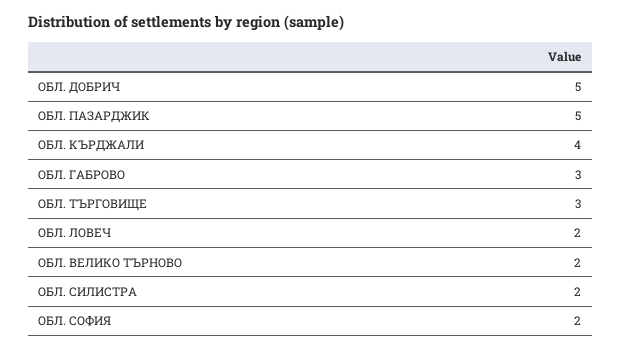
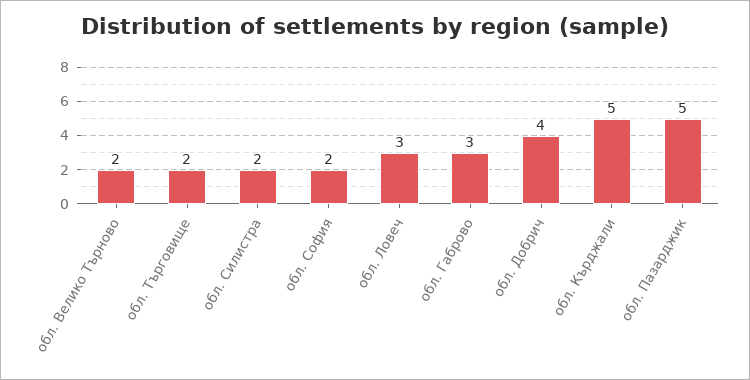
  {
-   "ОБЛ. ДОБРИЧ": 5,
+   "ОБЛ. ДОБРИЧ": 4,
    "ОБЛ. ПАЗАРДЖИК": 5,
-   "ОБЛ. КЪРДЖАЛИ": 4,
+   "ОБЛ. КЪРДЖАЛИ": 5,
    "ОБЛ. ГАБРОВО": 3,
-   "ОБЛ. ТЪРГОВИЩЕ": 3,
+   "ОБЛ. ТЪРГОВИЩЕ": 2,
-   "ОБЛ. ЛОВЕЧ": 2,
+   "ОБЛ. ЛОВЕЧ": 3,
    "ОБЛ. ВЕЛИКО ТЪРНОВО": 2,
    "ОБЛ. СИЛИСТРА": 2,
    "ОБЛ. СОФИЯ": 2
  }

